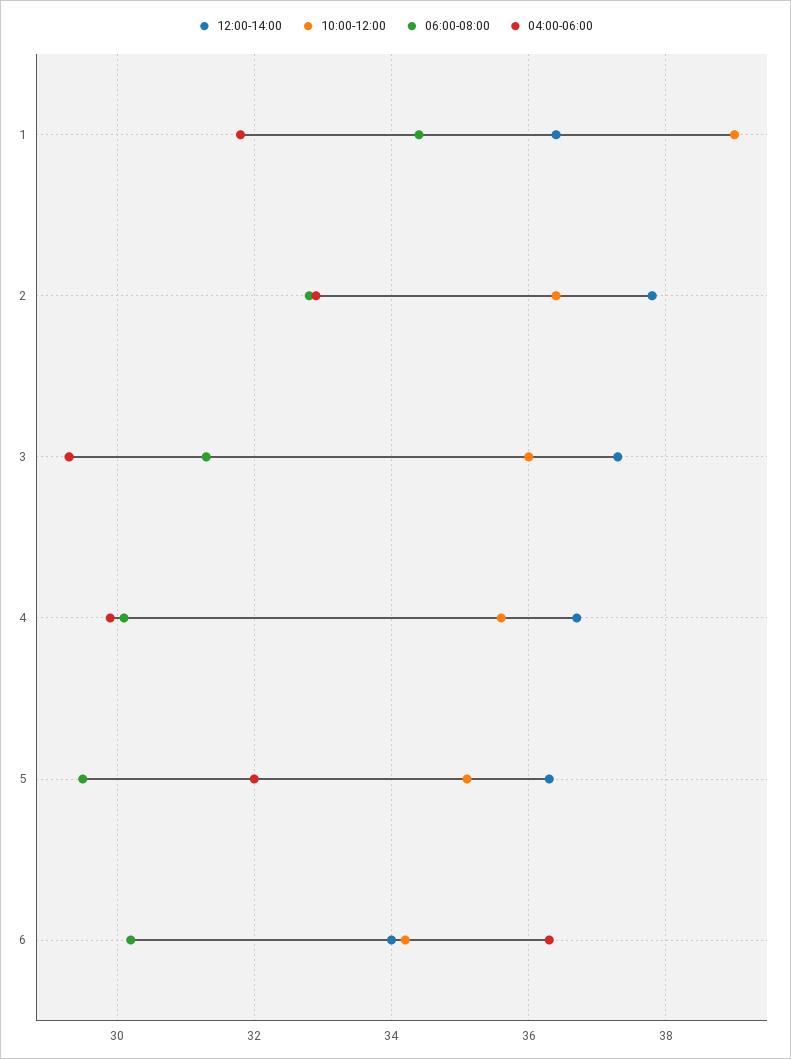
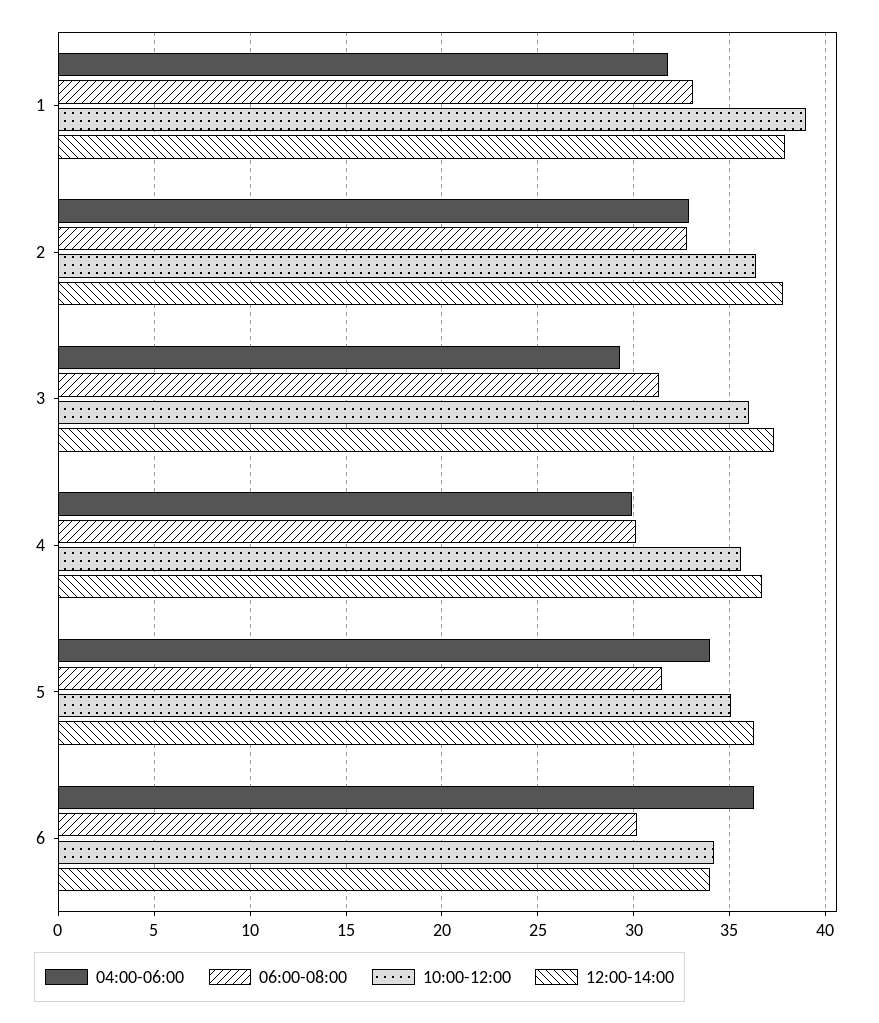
  {
    "12:00-14:00": {
-     "1": 36.5,
+     "1": 38,
      "2": 38,
      "3": 37.5,
      "4": 36.5,
      "5": 36.5,
      "6": 34
    },
    "10:00-12:00": {
      "1": 39,
      "2": 36.5,
      "3": 36,
      "4": 35.5,
      "5": 35,
      "6": 34
    },
    "06:00-08:00": {
-     "1": 34.5,
+     "1": 33,
      "2": 33,
      "3": 31.5,
      "4": 30,
-     "5": 29.5,
+     "5": 31.5,
      "6": 30
    },
    "04:00-06:00": {
      "1": 32,
      "2": 33,
      "3": 29.5,
      "4": 30,
-     "5": 32,
+     "5": 34,
      "6": 36.5
    }
  }

